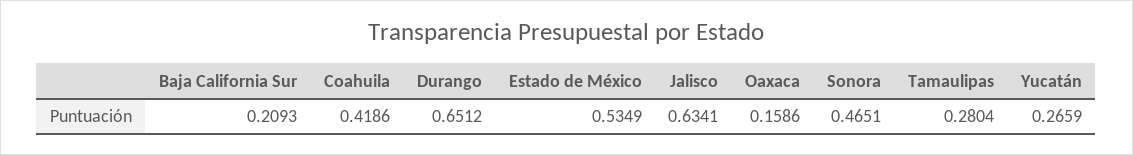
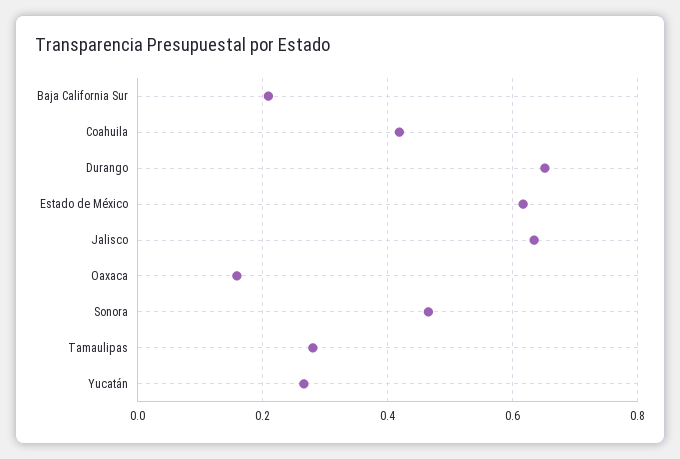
  {
    "Baja California Sur": 0.2093,
    "Coahuila": 0.4186,
    "Durango": 0.6512,
-   "Estado de México": 0.5349,
+   "Estado de México": 0.62,
    "Jalisco": 0.6341,
    "Oaxaca": 0.1586,
    "Sonora": 0.4651,
    "Tamaulipas": 0.2804,
    "Yucatán": 0.2659
  }

